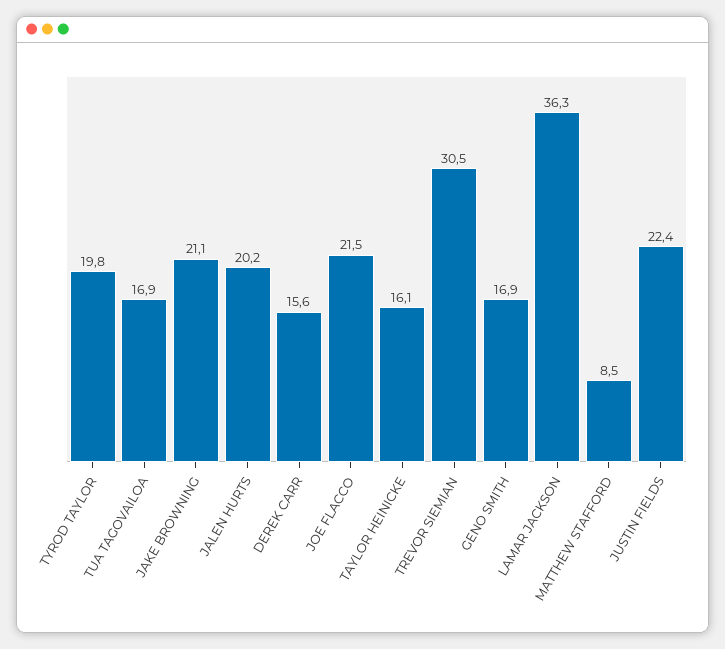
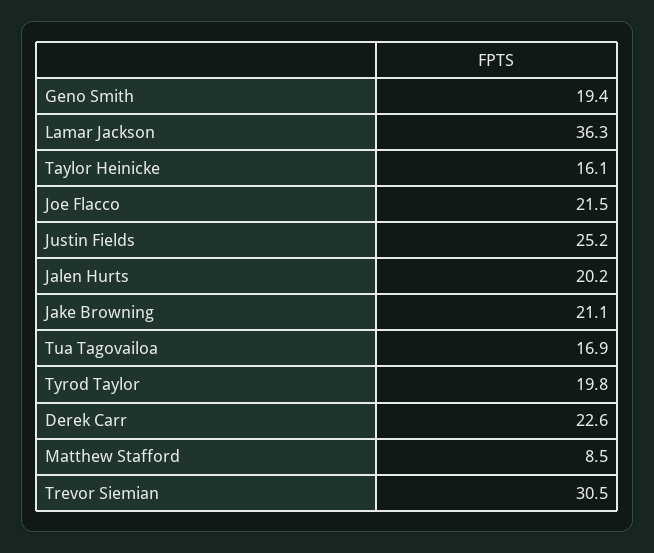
  {
    "TYROD TAYLOR": 19.8,
    "TUA TAGOVAILOA": 16.9,
    "JAKE BROWNING": 21.1,
    "JALEN HURTS": 20.2,
-   "DEREK CARR": 15.6,
+   "DEREK CARR": 22.6,
    "JOE FLACCO": 21.5,
    "TAYLOR HEINICKE": 16.1,
    "TREVOR SIEMIAN": 30.5,
-   "GENO SMITH": 16.9,
+   "GENO SMITH": 19.4,
    "LAMAR JACKSON": 36.3,
    "MATTHEW STAFFORD": 8.5,
-   "JUSTIN FIELDS": 22.4
+   "JUSTIN FIELDS": 25.2
  }

